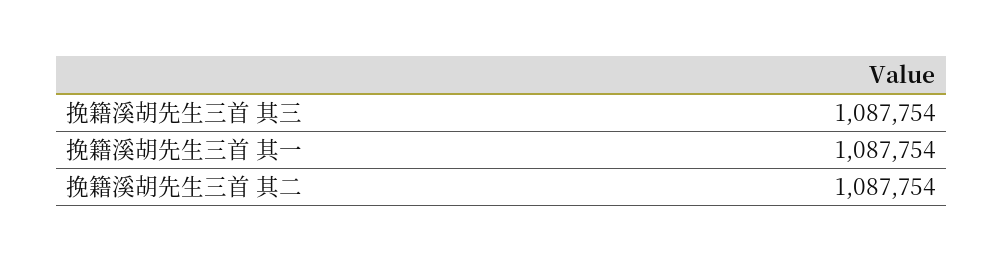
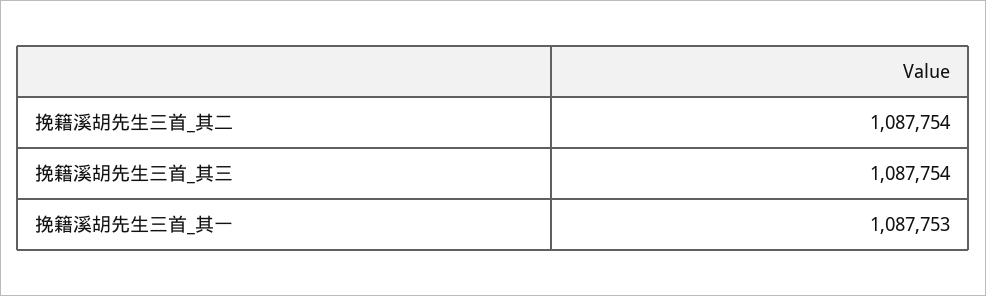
  {
    "挽籍溪胡先生三首 其三": 1087754,
-   "挽籍溪胡先生三首 其一": 1087754,
+   "挽籍溪胡先生三首 其一": 1087753,
    "挽籍溪胡先生三首 其二": 1087754
  }

